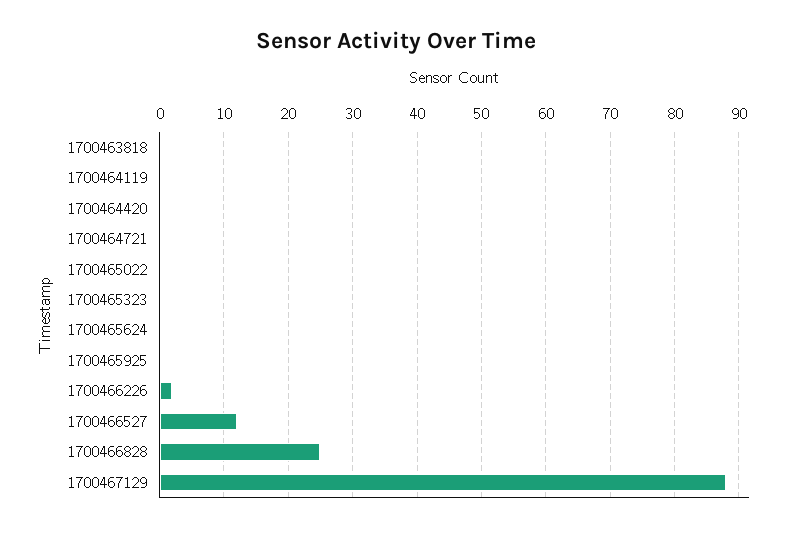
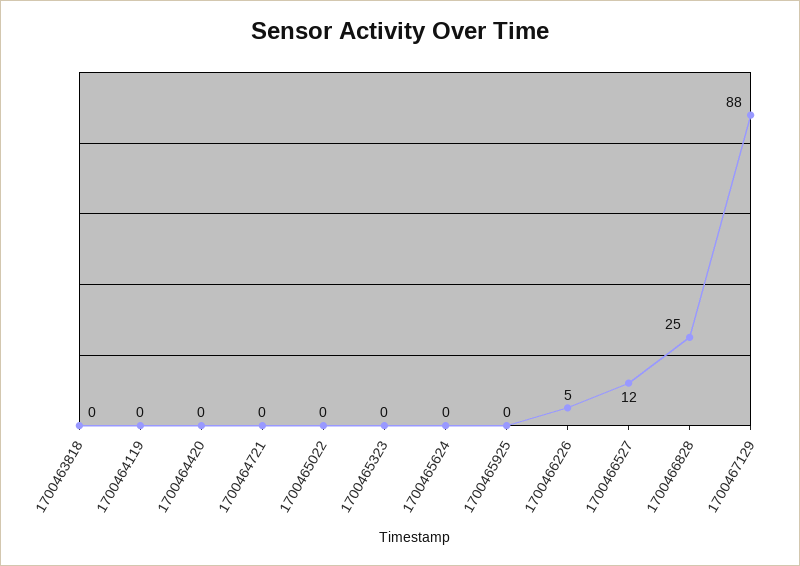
  {
    "1700463818": 0,
    "1700464119": 0,
    "1700464420": 0,
    "1700464721": 0,
    "1700465022": 0,
    "1700465323": 0,
    "1700465624": 0,
    "1700465925": 0,
-   "1700466226": 2,
+   "1700466226": 5,
    "1700466527": 12,
    "1700466828": 25,
    "1700467129": 88
  }

